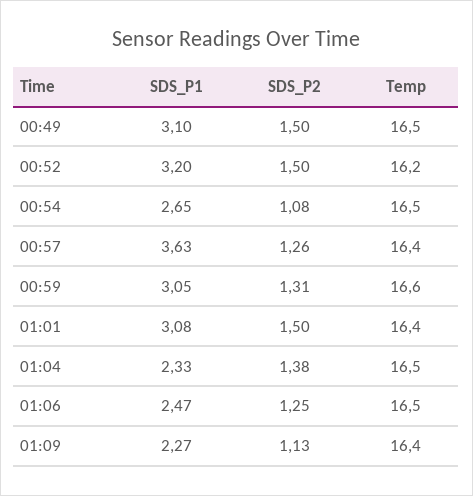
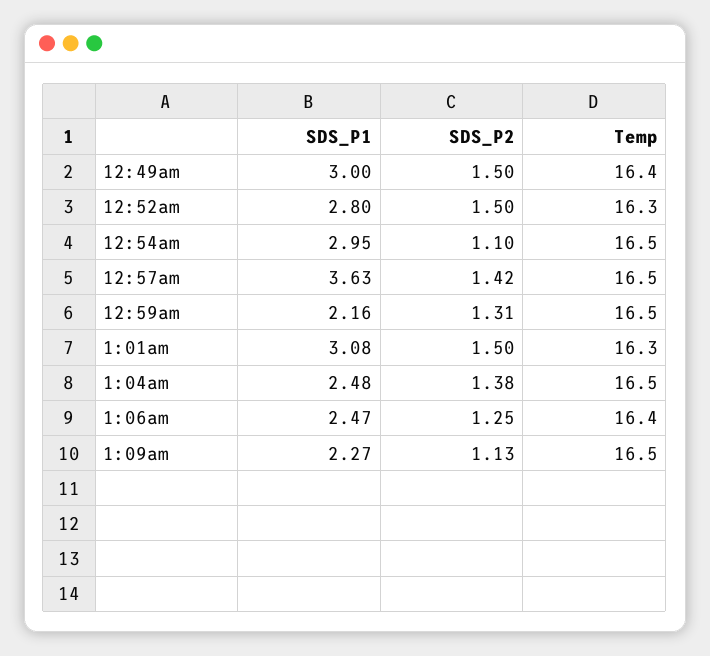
  {
    "SDS_P1": {
-     "00:49": 3.1,
+     "00:49": 3,
-     "00:52": 3.2,
+     "00:52": 2.8,
-     "00:54": 2.65,
+     "00:54": 2.95,
      "00:57": 3.63,
-     "00:59": 3.05,
+     "00:59": 2.16,
      "01:01": 3.08,
-     "01:04": 2.33,
+     "01:04": 2.48,
      "01:06": 2.47,
      "01:09": 2.27
    },
    "SDS_P2": {
      "00:49": 1.5,
      "00:52": 1.5,
-     "00:54": 1.08,
+     "00:54": 1.1,
-     "00:57": 1.26,
+     "00:57": 1.42,
      "00:59": 1.31,
      "01:01": 1.5,
      "01:04": 1.38,
      "01:06": 1.25,
      "01:09": 1.13
    },
    "Temp": {
-     "00:49": 16.5,
+     "00:49": 16.4,
-     "00:52": 16.2,
+     "00:52": 16.3,
      "00:54": 16.5,
-     "00:57": 16.4,
+     "00:57": 16.5,
-     "00:59": 16.6,
+     "00:59": 16.5,
-     "01:01": 16.4,
+     "01:01": 16.3,
      "01:04": 16.5,
-     "01:06": 16.5,
+     "01:06": 16.4,
-     "01:09": 16.4
+     "01:09": 16.5
    }
  }

